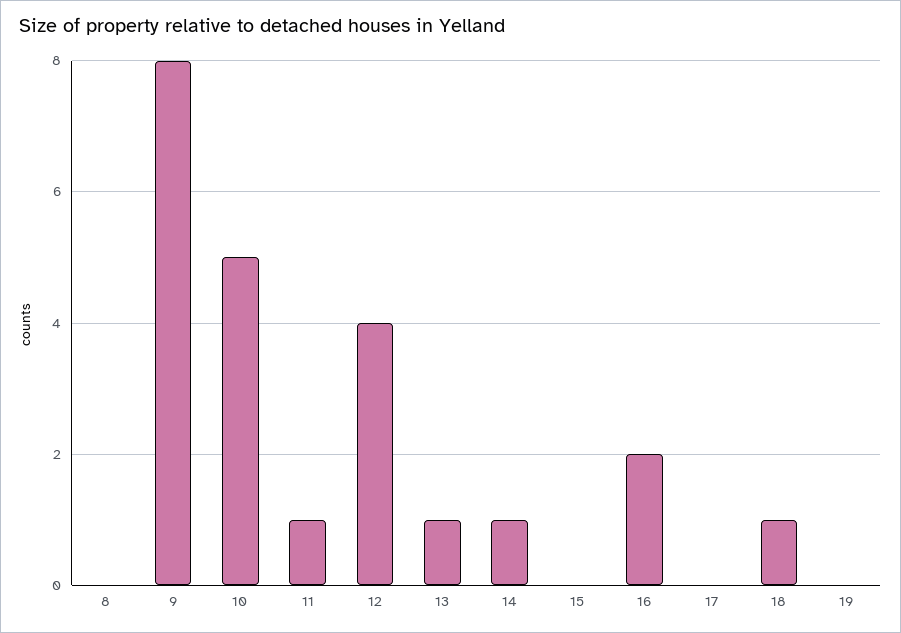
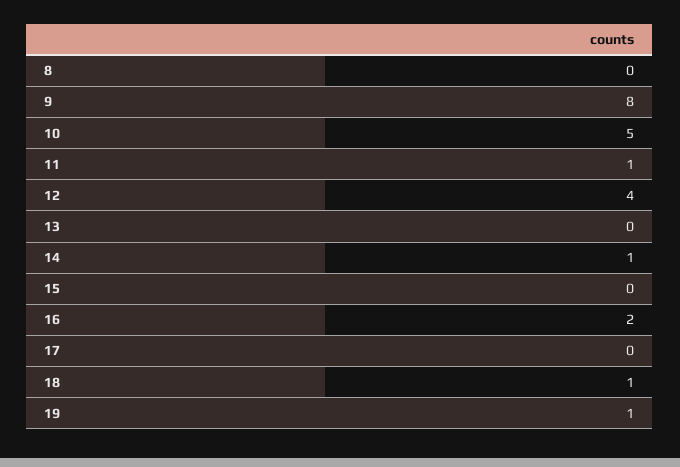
  {
    "8": 0,
    "9": 8,
    "10": 5,
    "11": 1,
    "12": 4,
-   "13": 1,
+   "13": 0,
    "14": 1,
    "15": 0,
    "16": 2,
    "17": 0,
    "18": 1,
-   "19": 0
+   "19": 1
  }

